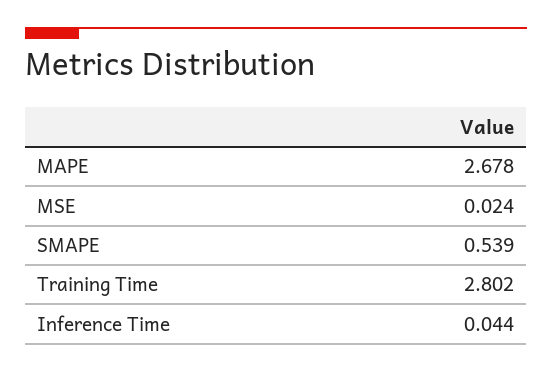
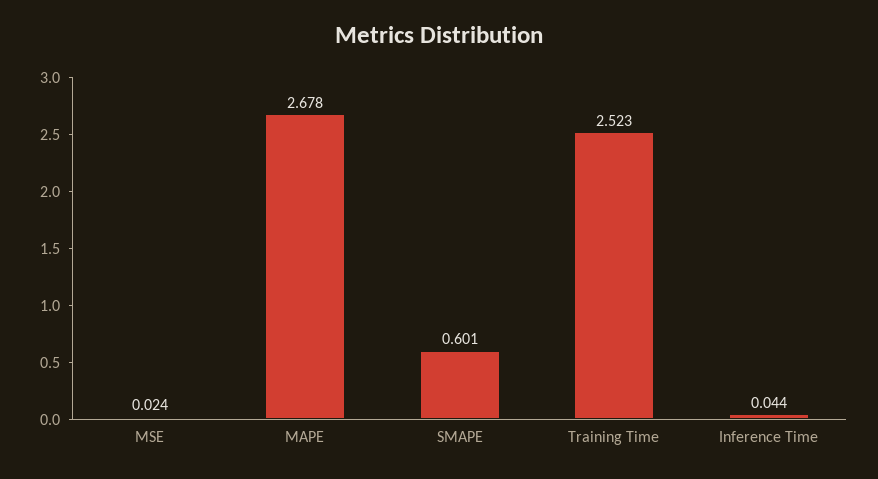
  {
    "MAPE": 2.678,
    "MSE": 0.024,
-   "SMAPE": 0.539,
+   "SMAPE": 0.601,
-   "Training Time": 2.802,
+   "Training Time": 2.523,
    "Inference Time": 0.044
  }

